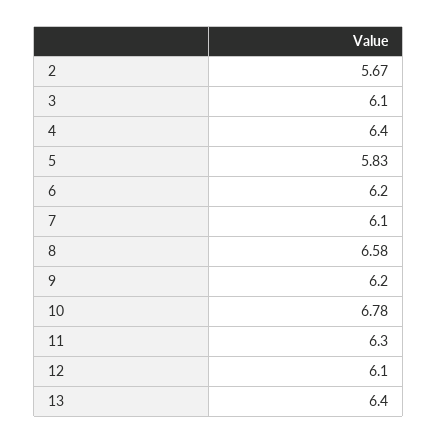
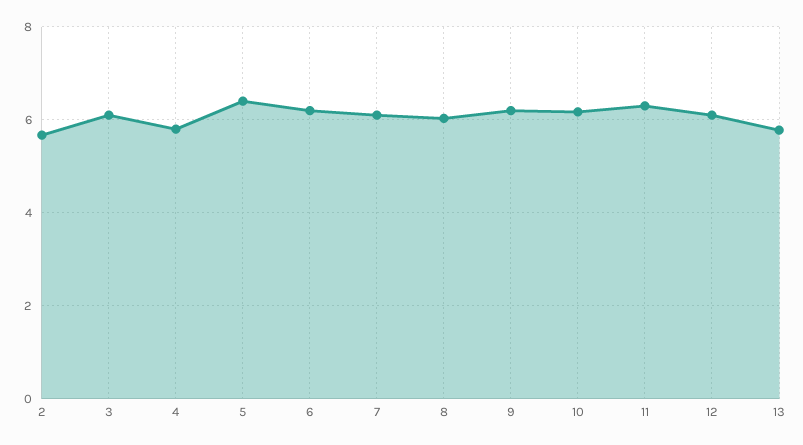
  {
    "2": 5.67,
    "3": 6.1,
-   "4": 6.4,
+   "4": 5.8,
-   "5": 5.83,
+   "5": 6.4,
    "6": 6.2,
    "7": 6.1,
-   "8": 6.58,
+   "8": 6,
    "9": 6.2,
-   "10": 6.78,
+   "10": 6.2,
    "11": 6.3,
    "12": 6.1,
-   "13": 6.4
+   "13": 5.8
  }

